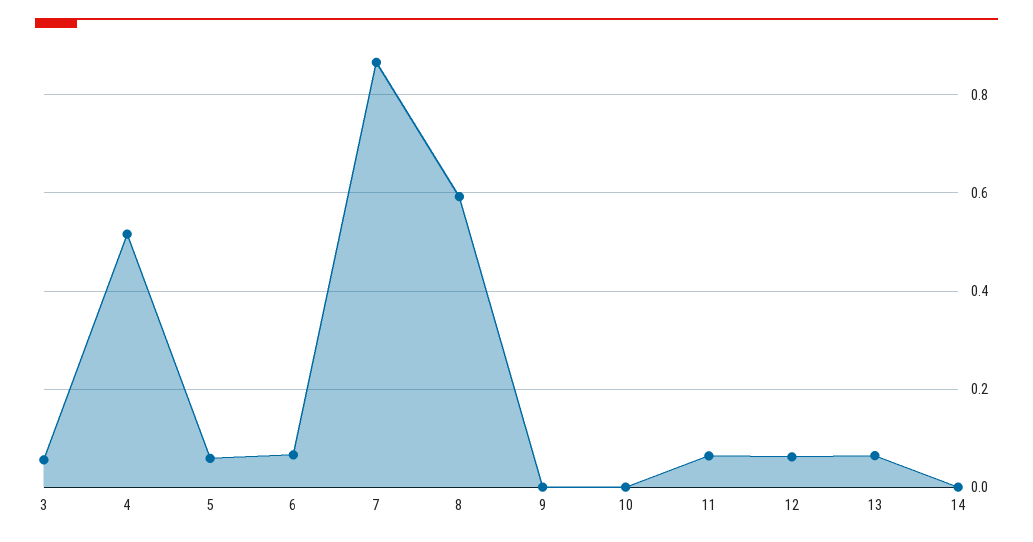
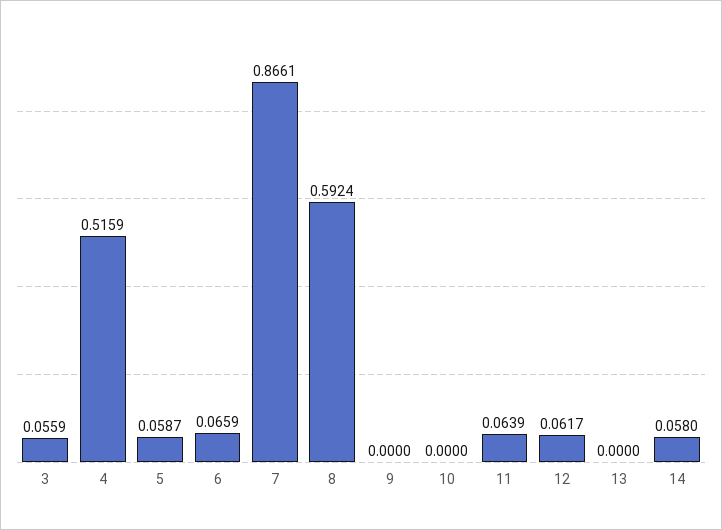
  {
    "3": 0.0559,
    "4": 0.5159,
    "5": 0.0587,
    "6": 0.0659,
    "7": 0.8661,
    "8": 0.5924,
    "9": 0,
    "10": 0,
    "11": 0.0639,
    "12": 0.0617,
-   "13": 0.06,
+   "13": 0,
-   "14": 0
+   "14": 0.058
  }

